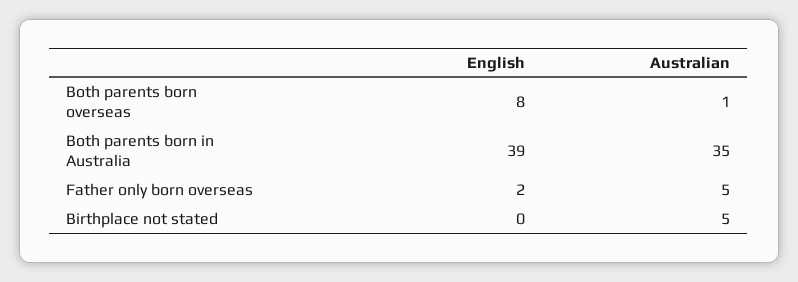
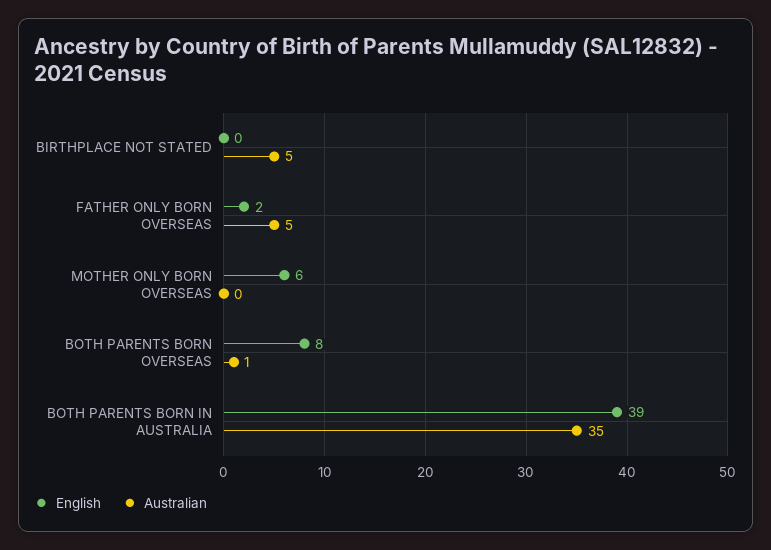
  {
    "English": {
      "Both parents born overseas": 8,
      "Both parents born in Australia": 39,
      "Father only born overseas": 2,
-     "Birthplace not stated": 0
+     "Birthplace not stated": 0,
+     "MOTHER ONLY BORN OVERSEAS": 6
    },
    "Australian": {
      "Both parents born overseas": 1,
      "Both parents born in Australia": 35,
      "Father only born overseas": 5,
-     "Birthplace not stated": 5
+     "Birthplace not stated": 5,
+     "MOTHER ONLY BORN OVERSEAS": 0
    }
  }

